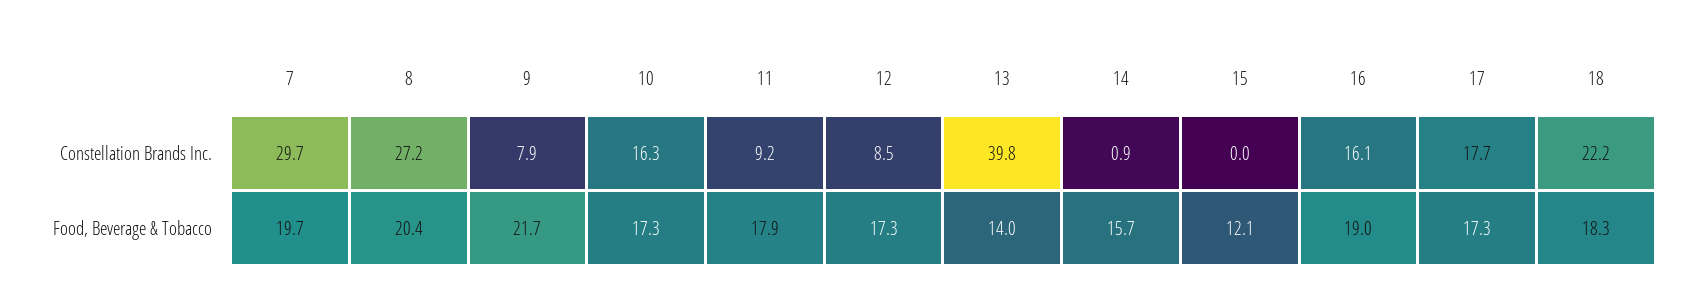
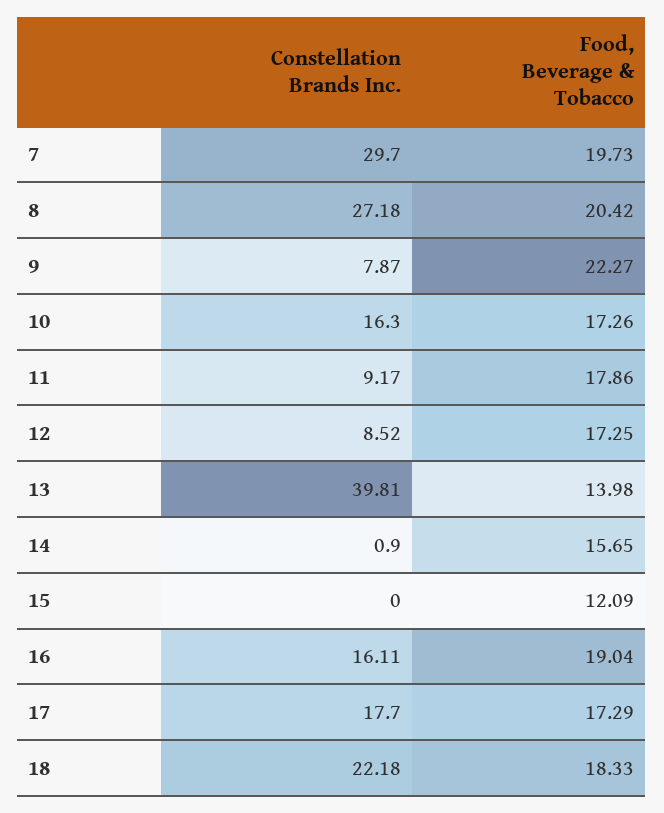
  {
    "7": {
      "Constellation Brands Inc.": 29.7,
      "Food, Beverage & Tobacco": 19.73
    },
    "8": {
      "Constellation Brands Inc.": 27.18,
      "Food, Beverage & Tobacco": 20.42
    },
    "9": {
      "Constellation Brands Inc.": 7.87,
-     "Food, Beverage & Tobacco": 21.7
+     "Food, Beverage & Tobacco": 22.27
    },
    "10": {
      "Constellation Brands Inc.": 16.3,
      "Food, Beverage & Tobacco": 17.26
    },
    "11": {
      "Constellation Brands Inc.": 9.17,
      "Food, Beverage & Tobacco": 17.86
    },
    "12": {
      "Constellation Brands Inc.": 8.52,
      "Food, Beverage & Tobacco": 17.25
    },
    "13": {
      "Constellation Brands Inc.": 39.81,
      "Food, Beverage & Tobacco": 13.98
    },
    "14": {
      "Constellation Brands Inc.": 0.9,
      "Food, Beverage & Tobacco": 15.65
    },
    "15": {
      "Constellation Brands Inc.": 0,
      "Food, Beverage & Tobacco": 12.09
    },
    "16": {
      "Constellation Brands Inc.": 16.11,
      "Food, Beverage & Tobacco": 19.04
    },
    "17": {
      "Constellation Brands Inc.": 17.7,
      "Food, Beverage & Tobacco": 17.29
    },
    "18": {
      "Constellation Brands Inc.": 22.18,
      "Food, Beverage & Tobacco": 18.33
    }
  }

